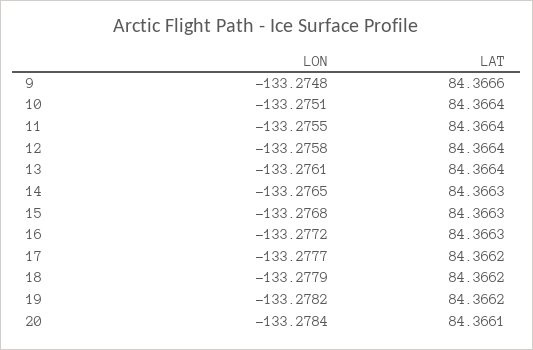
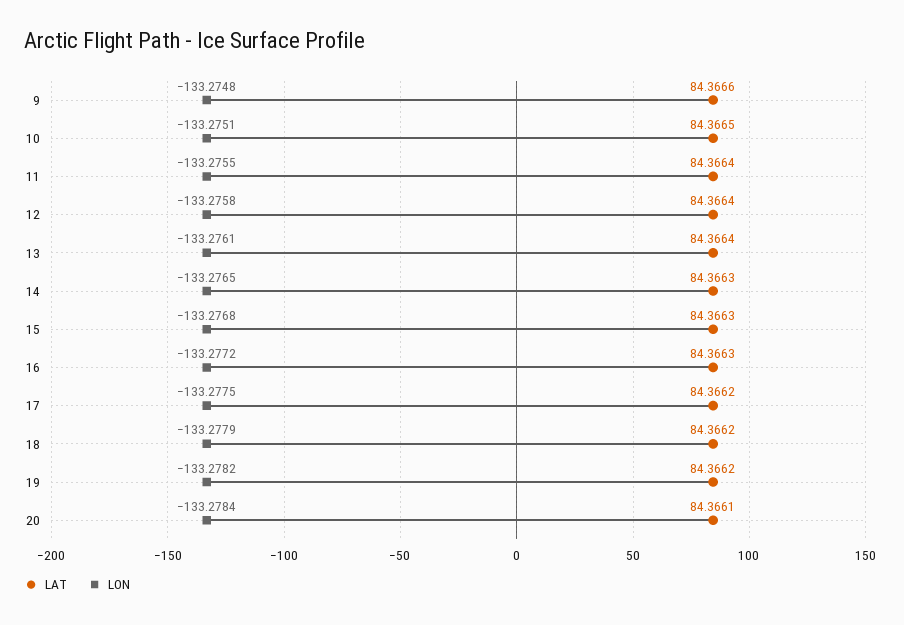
  {
    "LON": {
      "9": -133.2748,
      "10": -133.2751,
      "11": -133.2755,
      "12": -133.2758,
      "13": -133.2761,
      "14": -133.2765,
      "15": -133.2768,
      "16": -133.2772,
-     "17": -133.2777,
+     "17": -133.2775,
      "18": -133.2779,
      "19": -133.2782,
      "20": -133.2784
    },
    "LAT": {
      "9": 84.3666,
-     "10": 84.3664,
+     "10": 84.3665,
      "11": 84.3664,
      "12": 84.3664,
      "13": 84.3664,
      "14": 84.3663,
      "15": 84.3663,
      "16": 84.3663,
      "17": 84.3662,
      "18": 84.3662,
      "19": 84.3662,
      "20": 84.3661
    }
  }

